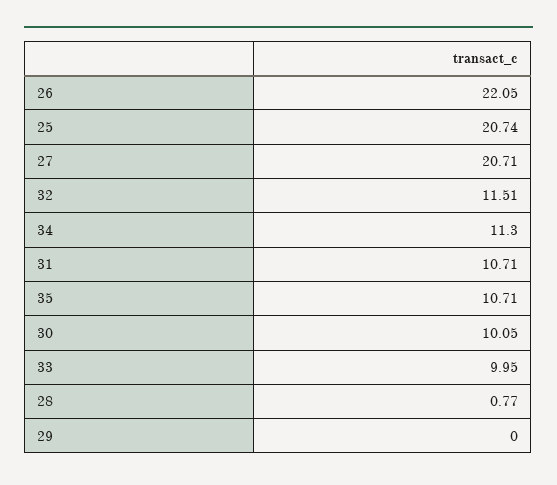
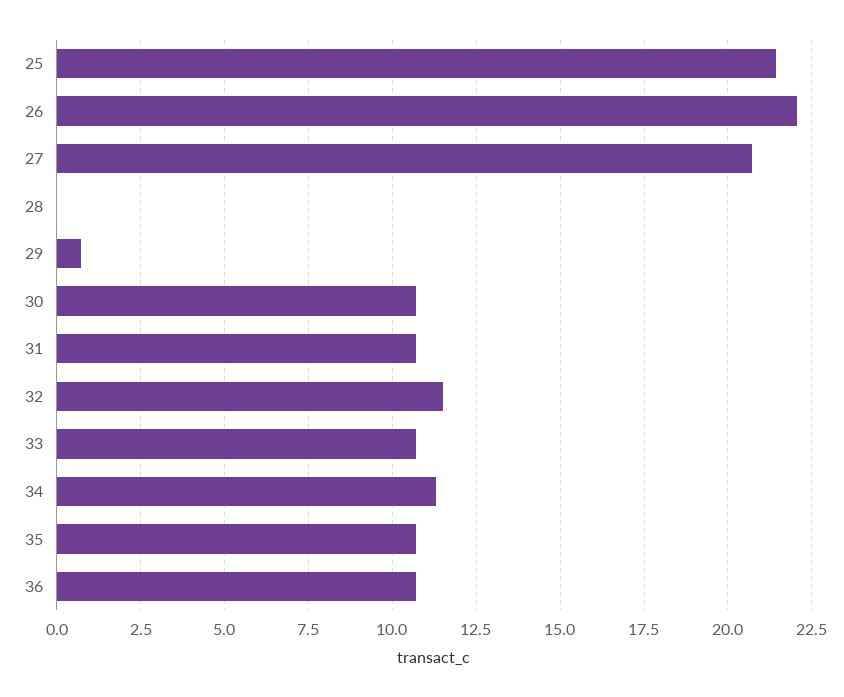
  {
    "26": 22.05,
-   "25": 20.74,
+   "25": 21.5,
    "27": 20.71,
    "32": 11.51,
    "34": 11.3,
    "31": 10.71,
    "35": 10.71,
-   "30": 10.05,
+   "30": 10.75,
-   "33": 9.95,
+   "33": 10.75,
-   "28": 0.77,
+   "28": 0,
-   "29": 0
+   "29": 0.75,
+   "36": 10.75
  }

